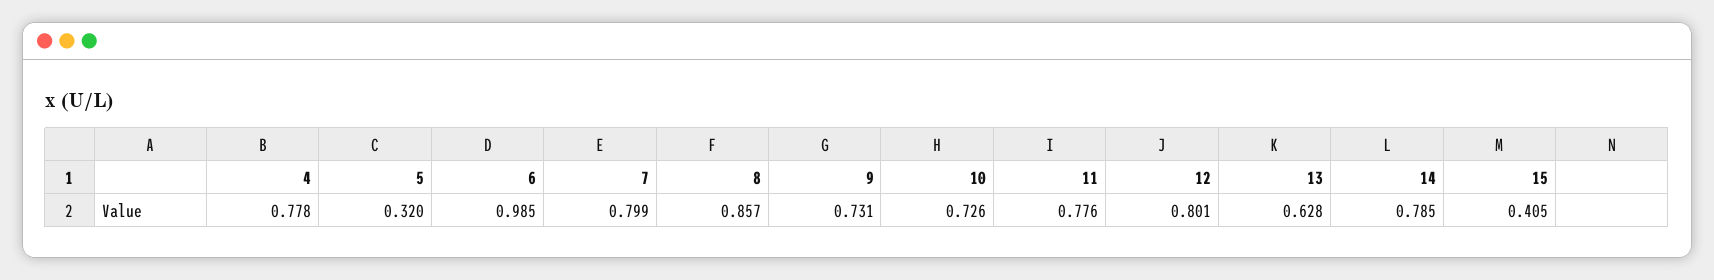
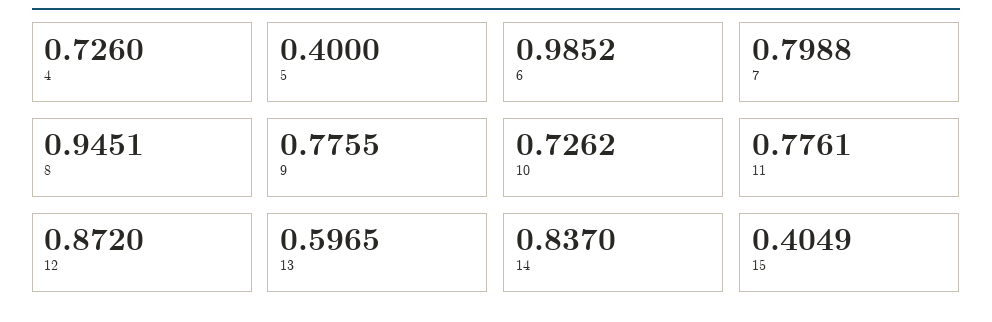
  {
-   "4": 0.778,
+   "4": 0.726,
-   "5": 0.32,
+   "5": 0.4,
    "6": 0.9852,
    "7": 0.7988,
-   "8": 0.857,
+   "8": 0.9451,
-   "9": 0.731,
+   "9": 0.7755,
    "10": 0.7262,
    "11": 0.7761,
-   "12": 0.801,
+   "12": 0.872,
-   "13": 0.628,
+   "13": 0.5965,
-   "14": 0.785,
+   "14": 0.837,
    "15": 0.4049
  }

